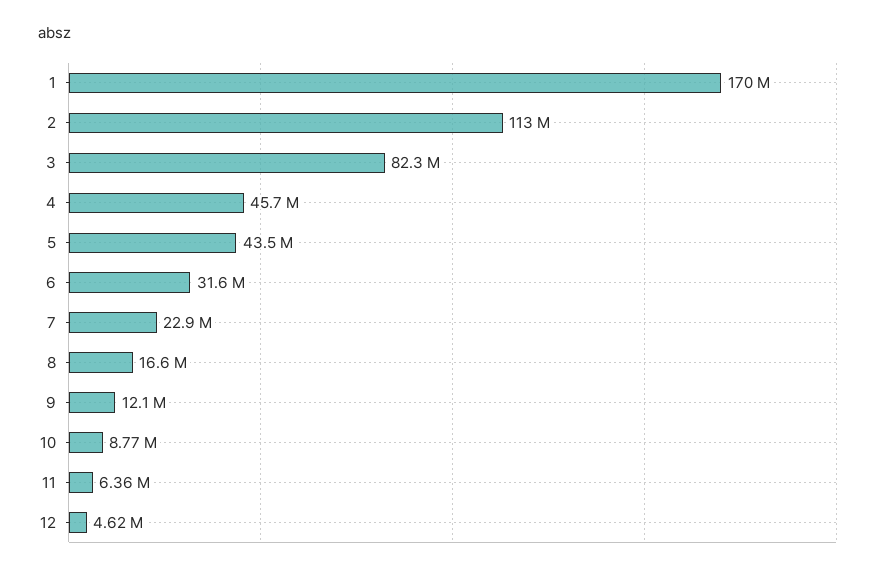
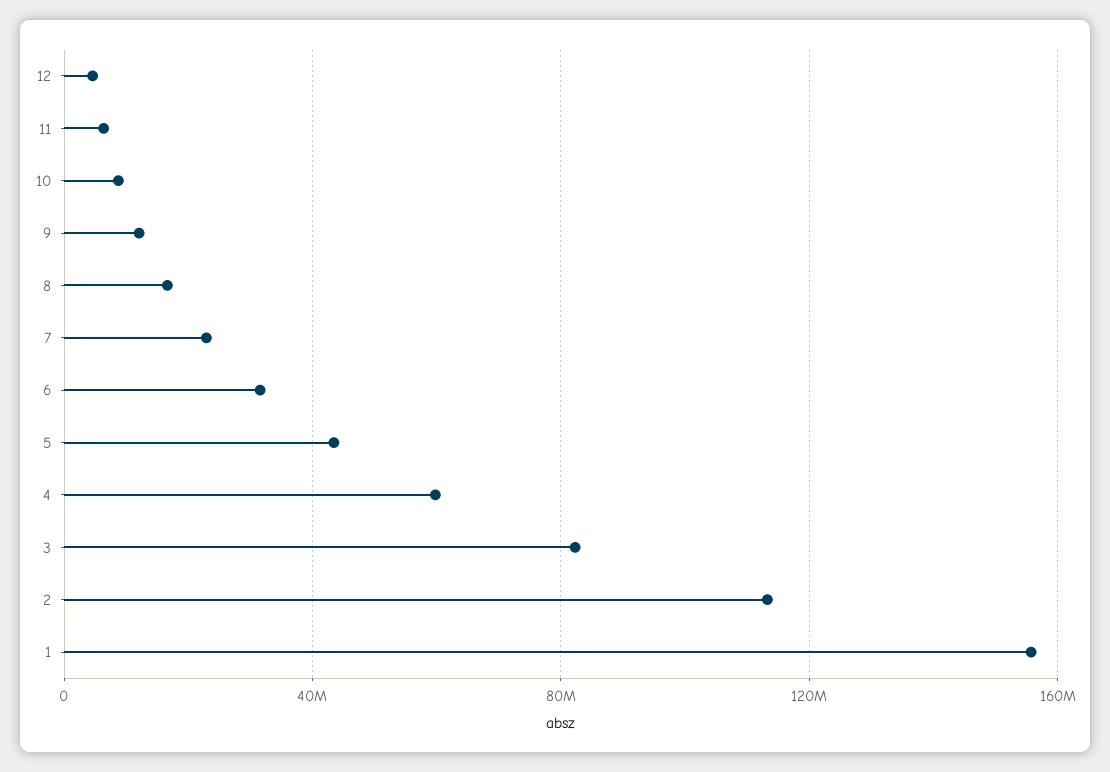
  {
-   "1": 170000000,
+   "1": 155000000,
    "2": 113000000,
    "3": 82300000,
-   "4": 45700000,
+   "4": 60000000,
    "5": 43500000,
    "6": 31600000,
    "7": 22900000,
    "8": 16600000,
    "9": 12100000,
    "10": 8770000,
    "11": 6360000,
    "12": 4620000
  }

